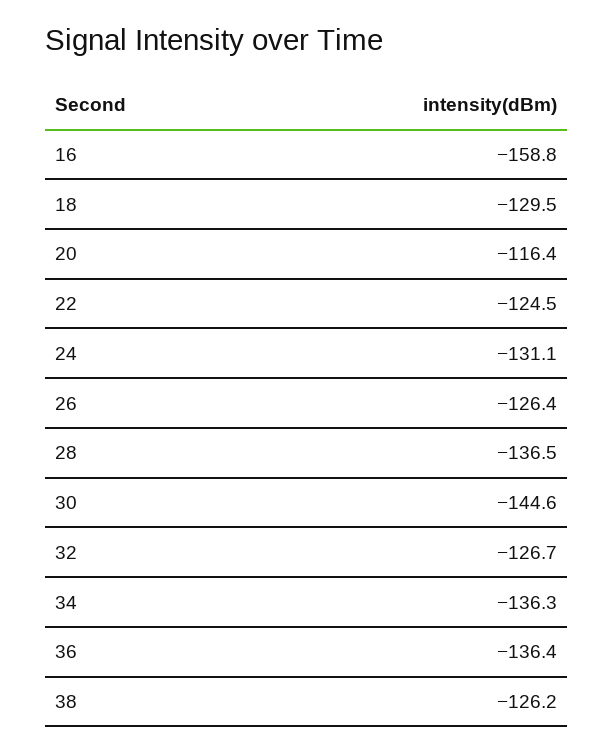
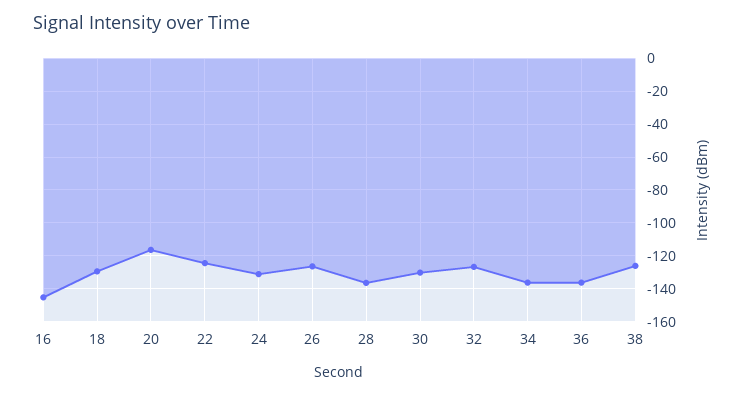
  {
-   "16": -158.8,
+   "16": -145,
    "18": -129.5,
    "20": -116.4,
    "22": -124.5,
    "24": -131.1,
    "26": -126.4,
    "28": -136.5,
-   "30": -144.6,
+   "30": -130,
    "32": -126.7,
    "34": -136.3,
    "36": -136.4,
    "38": -126.2
  }

